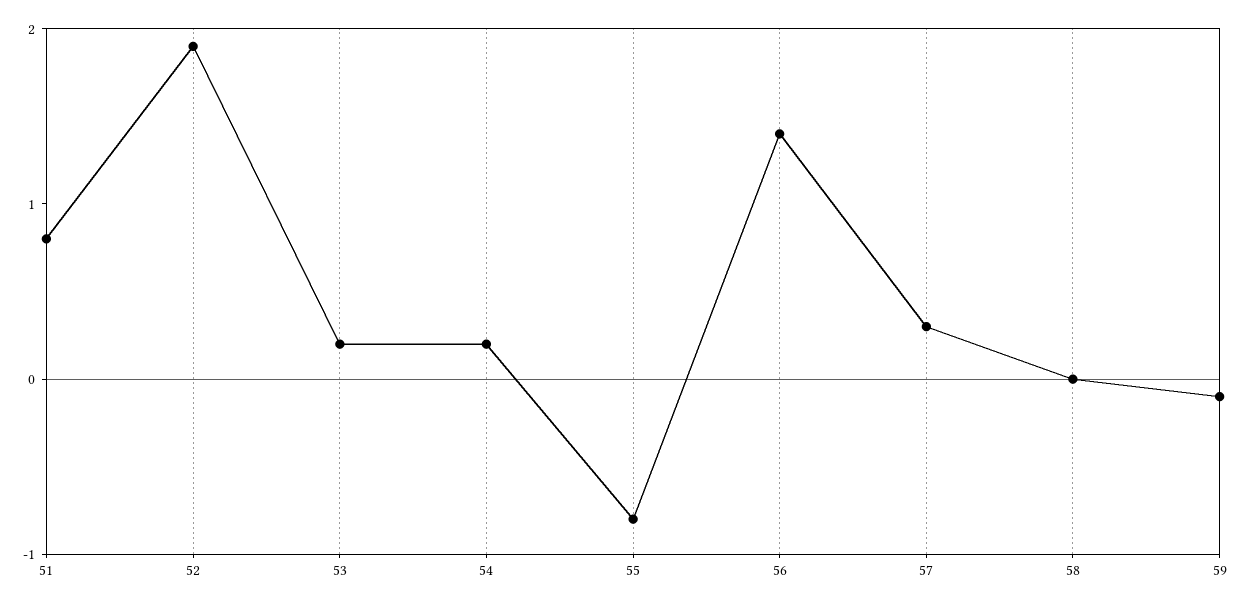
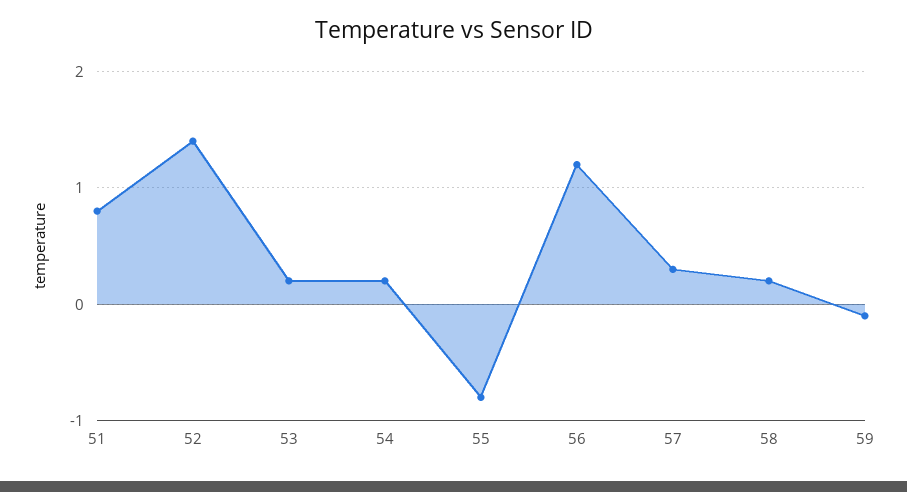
  {
    "51": 0.8,
-   "52": 1.9,
+   "52": 1.4,
    "53": 0.2,
    "54": 0.2,
    "55": -0.8,
-   "56": 1.4,
+   "56": 1.2,
    "57": 0.3,
-   "58": 0,
+   "58": 0.2,
    "59": -0.1
  }

